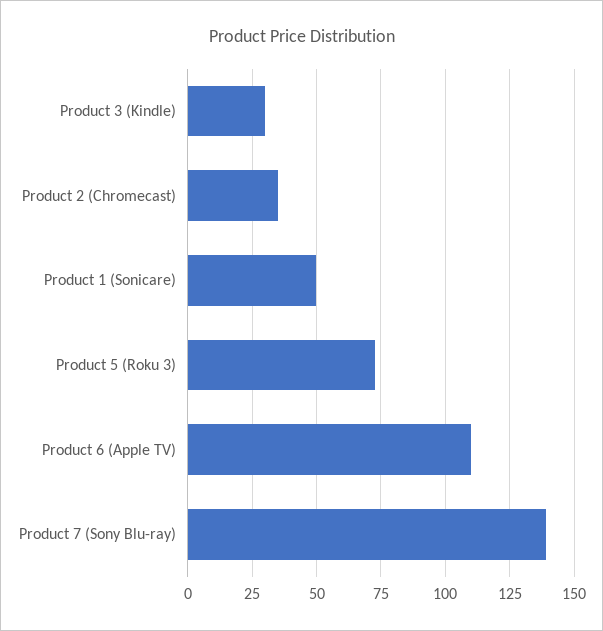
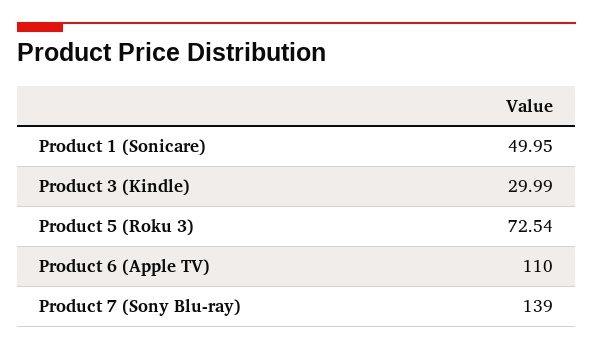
  {
    "Product 3 (Kindle)": 29.99,
-   "Product 2 (Chromecast)": 35,
    "Product 1 (Sonicare)": 49.95,
    "Product 5 (Roku 3)": 72.54,
    "Product 6 (Apple TV)": 110,
    "Product 7 (Sony Blu-ray)": 139
  }

